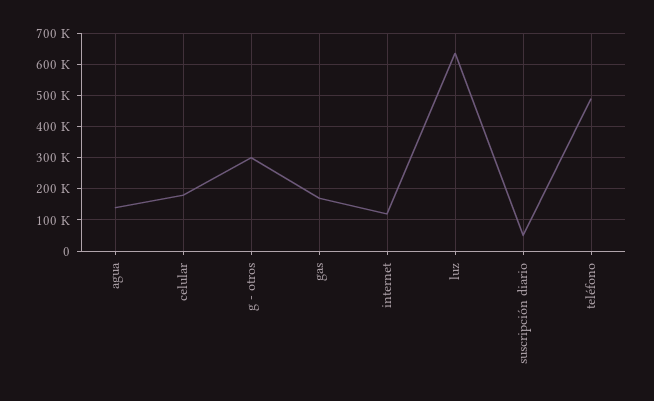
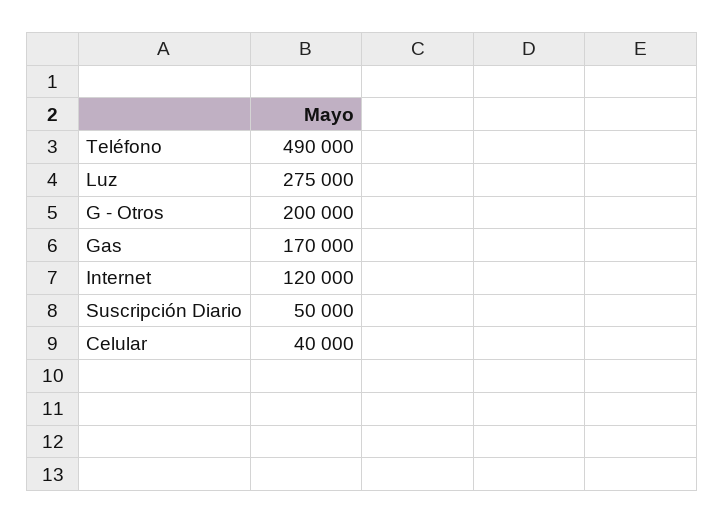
  {
-   "agua": 140000,
-   "celular": 180000,
+   "celular": 40000,
-   "g - otros": 300000,
+   "g - otros": 200000,
    "gas": 170000,
    "internet": 120000,
-   "luz": 640000,
+   "luz": 275000,
    "suscripción diario": 50000,
    "teléfono": 490000
  }

